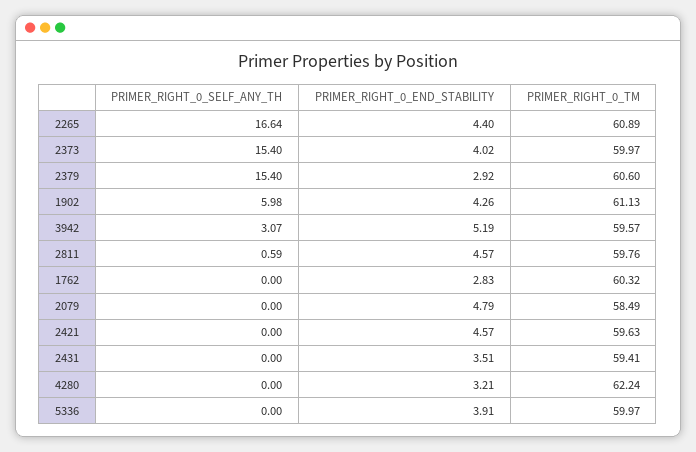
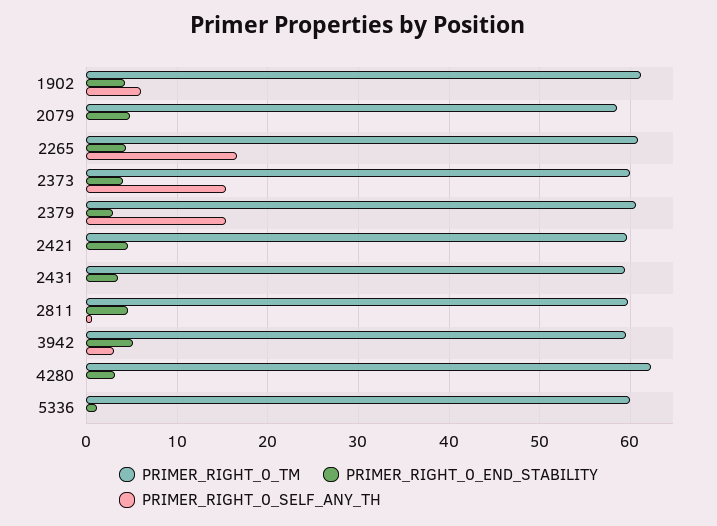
  {
    "PRIMER_RIGHT_0_SELF_ANY_TH": {
      "2265": 16.64,
      "2373": 15.4,
      "2379": 15.4,
      "1902": 5.98,
      "3942": 3.07,
      "2811": 0.59,
-     "1762": 0,
      "2079": 0,
      "2421": 0,
      "2431": 0,
      "4280": 0,
      "5336": 0
    },
    "PRIMER_RIGHT_0_END_STABILITY": {
      "2265": 4.4,
      "2373": 4.02,
      "2379": 2.92,
      "1902": 4.26,
      "3942": 5.19,
      "2811": 4.57,
-     "1762": 2.83,
      "2079": 4.79,
      "2421": 4.57,
      "2431": 3.51,
      "4280": 3.21,
-     "5336": 3.91
+     "5336": 1
    },
    "PRIMER_RIGHT_0_TM": {
      "2265": 60.89,
      "2373": 59.97,
      "2379": 60.6,
      "1902": 61.13,
      "3942": 59.57,
      "2811": 59.76,
-     "1762": 60.32,
      "2079": 58.49,
      "2421": 59.63,
      "2431": 59.41,
      "4280": 62.24,
      "5336": 59.97
    }
  }

